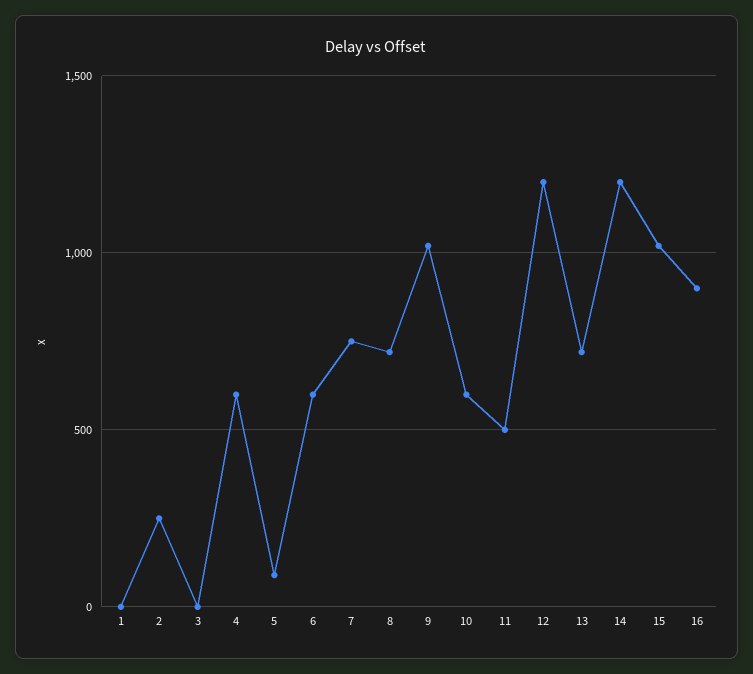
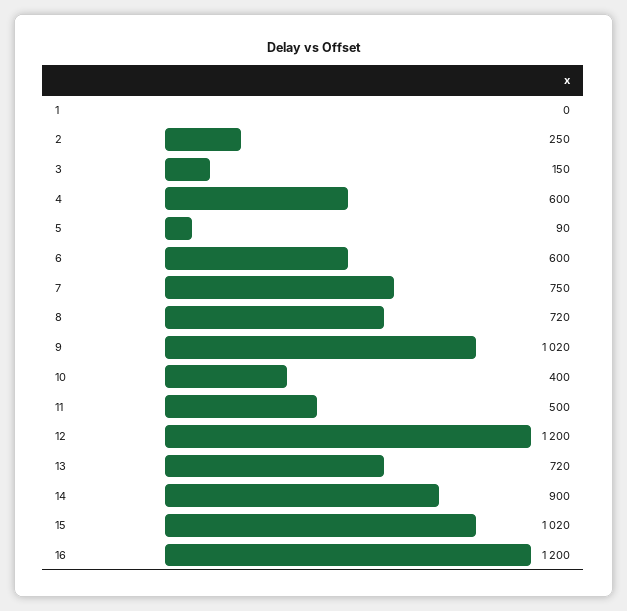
  {
    "1": 0,
    "2": 250,
-   "3": 0,
+   "3": 150,
    "4": 600,
    "5": 90,
    "6": 600,
    "7": 750,
    "8": 720,
    "9": 1020,
-   "10": 600,
+   "10": 400,
    "11": 500,
    "12": 1200,
    "13": 720,
-   "14": 1200,
+   "14": 900,
    "15": 1020,
-   "16": 900
+   "16": 1200
  }

